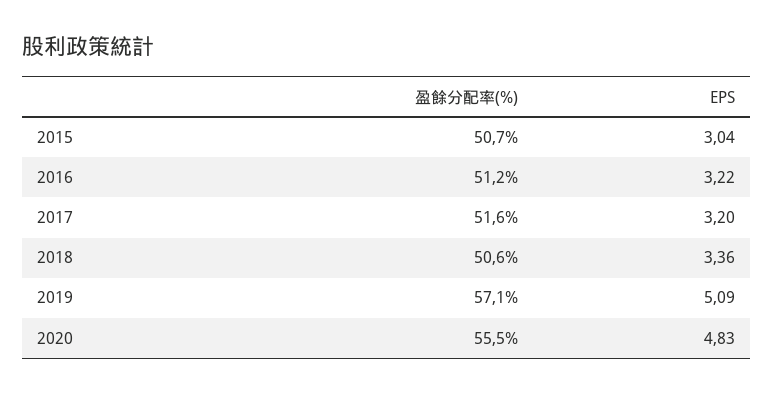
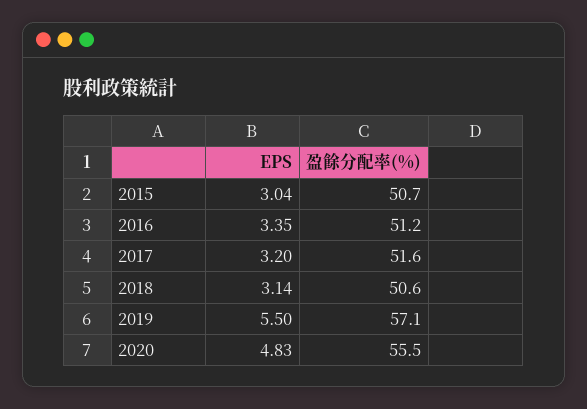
  {
    "盈餘分配率(%)": {
      "2015": 50.7,
      "2016": 51.2,
      "2017": 51.6,
      "2018": 50.6,
      "2019": 57.1,
      "2020": 55.5
    },
    "EPS": {
      "2015": 3.04,
-     "2016": 3.22,
+     "2016": 3.35,
      "2017": 3.2,
-     "2018": 3.36,
+     "2018": 3.14,
-     "2019": 5.09,
+     "2019": 5.5,
      "2020": 4.83
    }
  }

